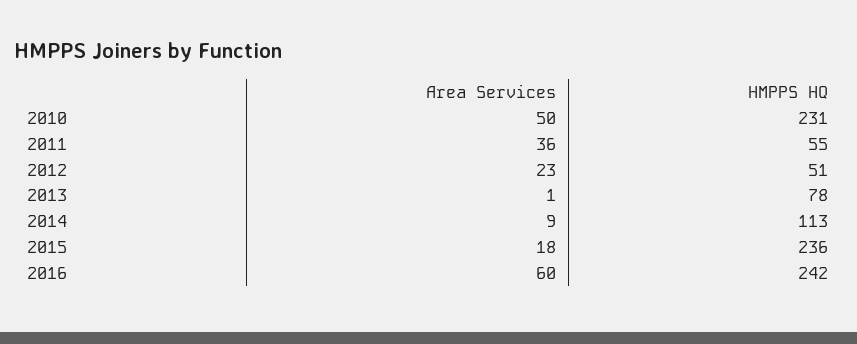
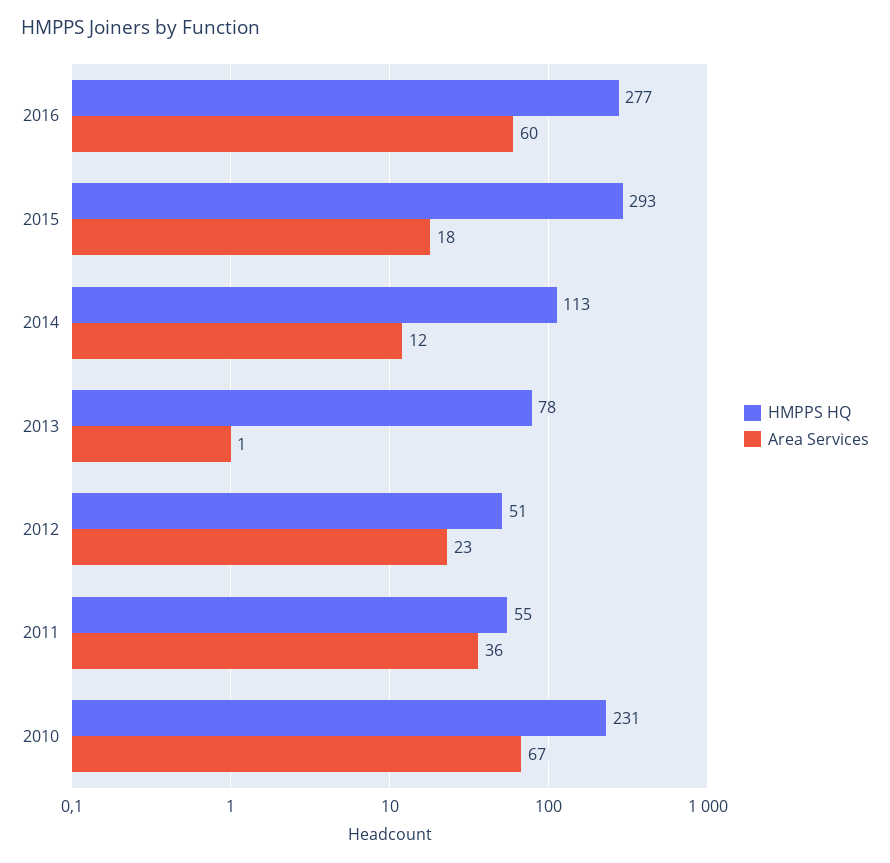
  {
    "Area Services": {
-     "2010": 50,
+     "2010": 67,
      "2011": 36,
      "2012": 23,
      "2013": 1,
-     "2014": 9,
+     "2014": 12,
      "2015": 18,
      "2016": 60
    },
    "HMPPS HQ": {
      "2010": 231,
      "2011": 55,
      "2012": 51,
      "2013": 78,
      "2014": 113,
-     "2015": 236,
+     "2015": 293,
-     "2016": 242
+     "2016": 277
    }
  }

